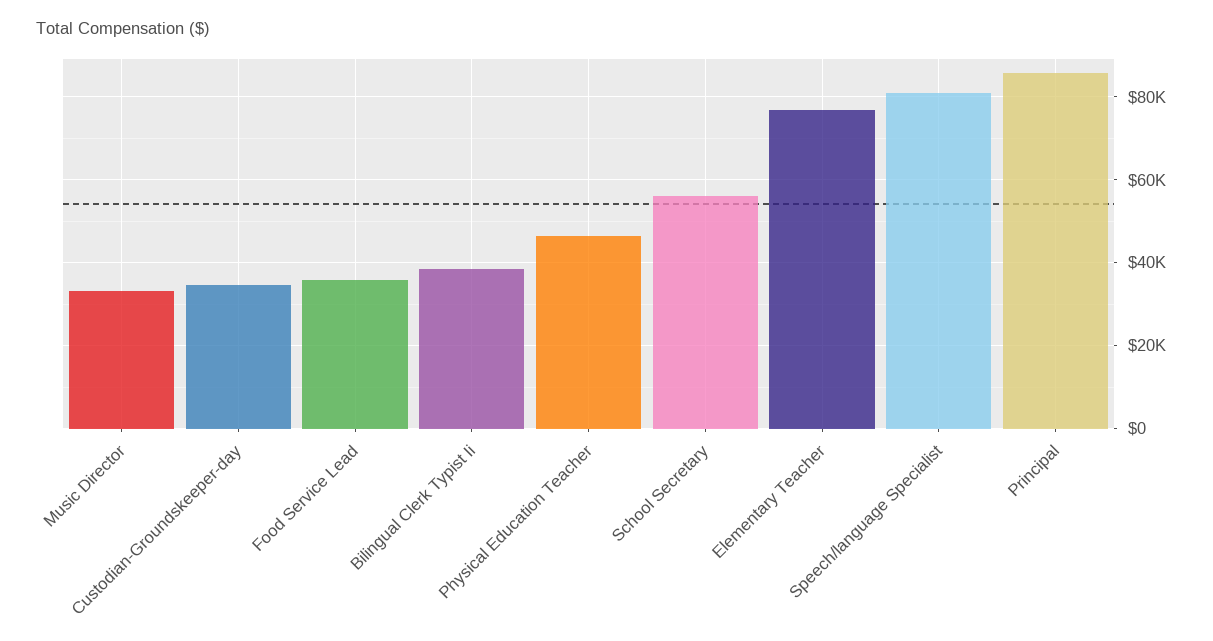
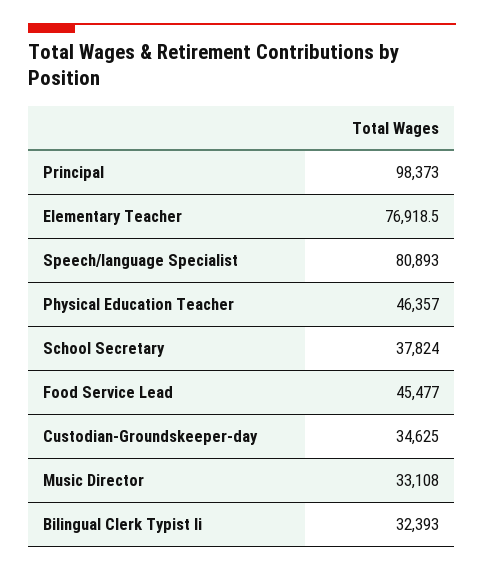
  {
    "Music Director": 33108,
    "Custodian-Groundskeeper-day": 34625,
-   "Food Service Lead": 36000,
+   "Food Service Lead": 45477,
-   "Bilingual Clerk Typist Ii": 38000,
+   "Bilingual Clerk Typist Ii": 32393,
    "Physical Education Teacher": 46357,
-   "School Secretary": 56000,
+   "School Secretary": 37824,
    "Elementary Teacher": 76918.5,
    "Speech/language Specialist": 80893,
-   "Principal": 86000
+   "Principal": 98373
  }

